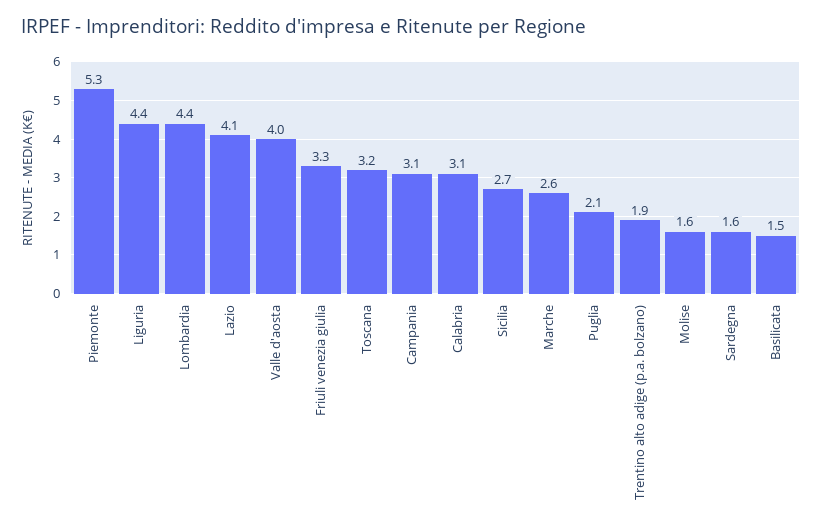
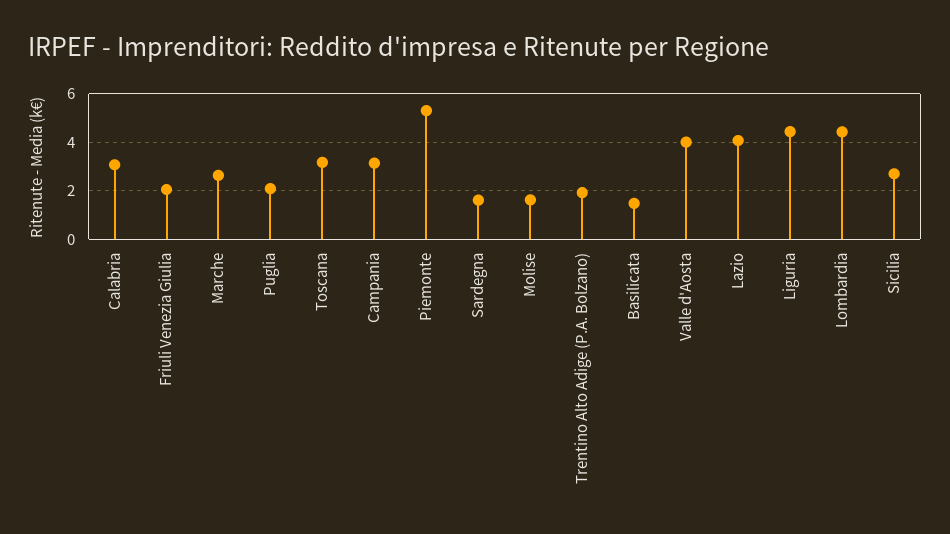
  {
    "Piemonte": 5.3,
    "Liguria": 4.4,
    "Lombardia": 4.4,
    "Lazio": 4.1,
    "Valle d'aosta": 4,
-   "Friuli venezia giulia": 3.3,
+   "Friuli venezia giulia": 2,
    "Toscana": 3.2,
    "Campania": 3.1,
    "Calabria": 3.1,
    "Sicilia": 2.7,
    "Marche": 2.6,
    "Puglia": 2.1,
    "Trentino alto adige (p.a. bolzano)": 1.9,
    "Molise": 1.6,
    "Sardegna": 1.6,
    "Basilicata": 1.5
  }

